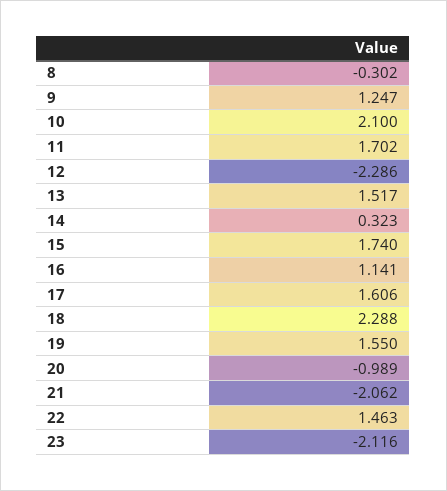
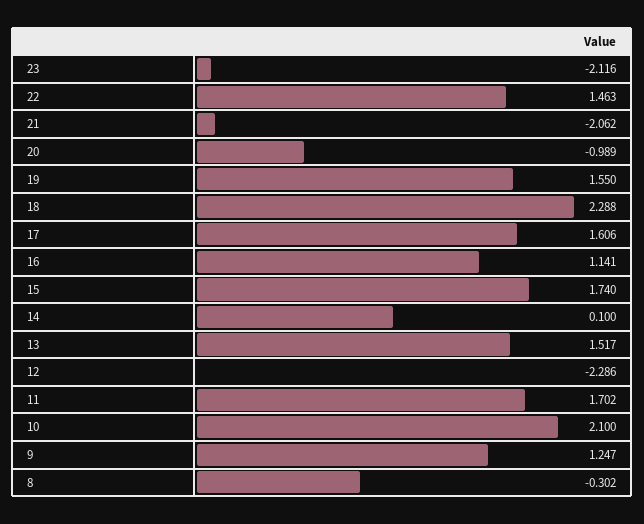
  {
    "8": -0.302,
    "9": 1.247,
    "10": 2.1,
    "11": 1.702,
    "12": -2.286,
    "13": 1.517,
-   "14": 0.323,
+   "14": 0.1,
    "15": 1.74,
    "16": 1.141,
    "17": 1.606,
    "18": 2.288,
    "19": 1.55,
    "20": -0.989,
    "21": -2.062,
    "22": 1.463,
    "23": -2.116
  }

